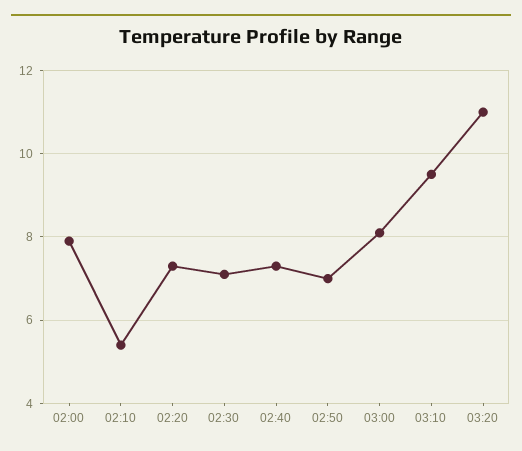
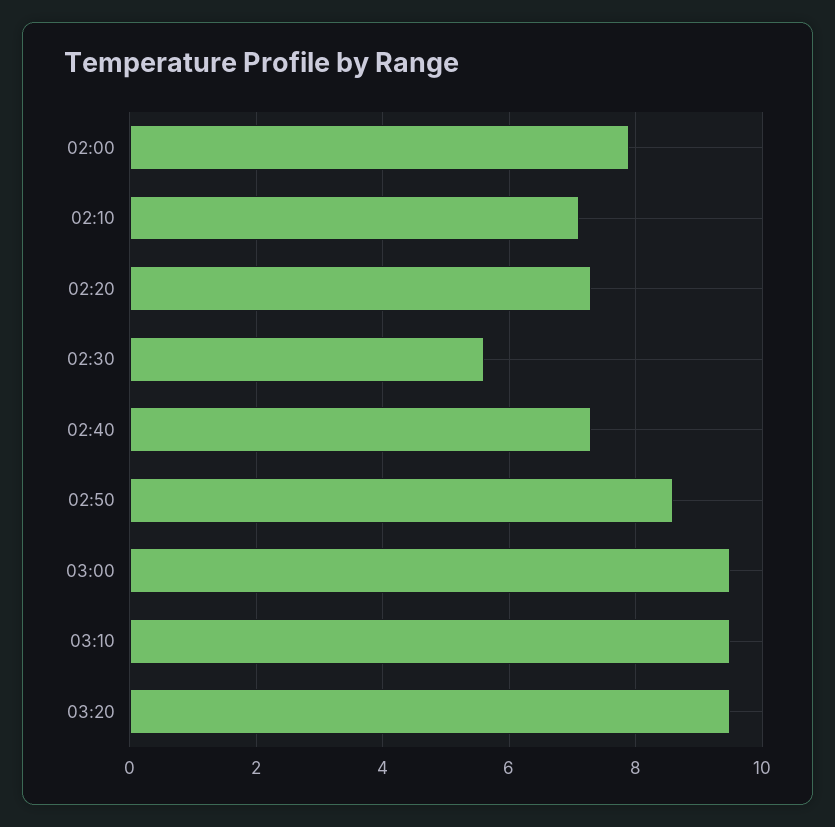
  {
    "02:00": 8,
-   "02:10": 5.5,
+   "02:10": 7,
    "02:20": 7.5,
-   "02:30": 7,
+   "02:30": 5.5,
    "02:40": 7.5,
-   "02:50": 7,
+   "02:50": 8.5,
-   "03:00": 8,
+   "03:00": 9.5,
    "03:10": 9.5,
-   "03:20": 11
+   "03:20": 9.5
  }

